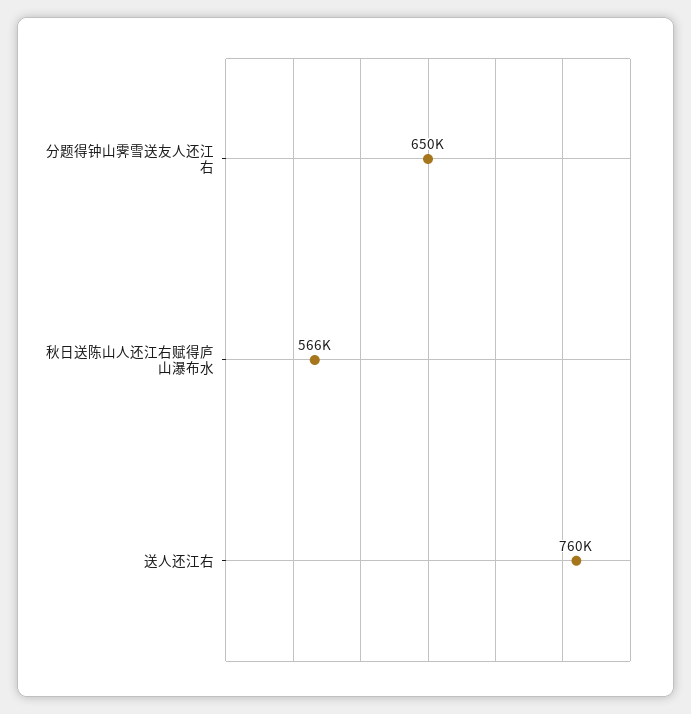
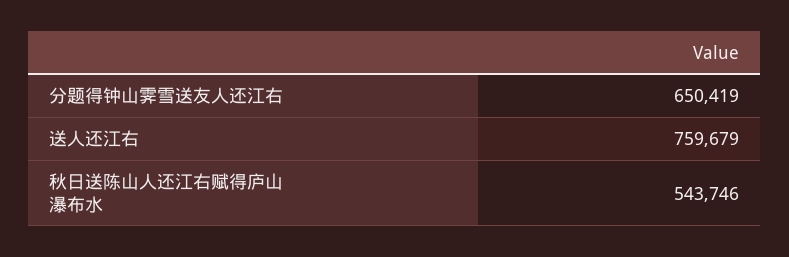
  {
    "分题得钟山霁雪送友人还江右": 650419,
-   "秋日送陈山人还江右赋得庐山瀑布水": 566000,
+   "秋日送陈山人还江右赋得庐山瀑布水": 543746,
    "送人还江右": 759679
  }

